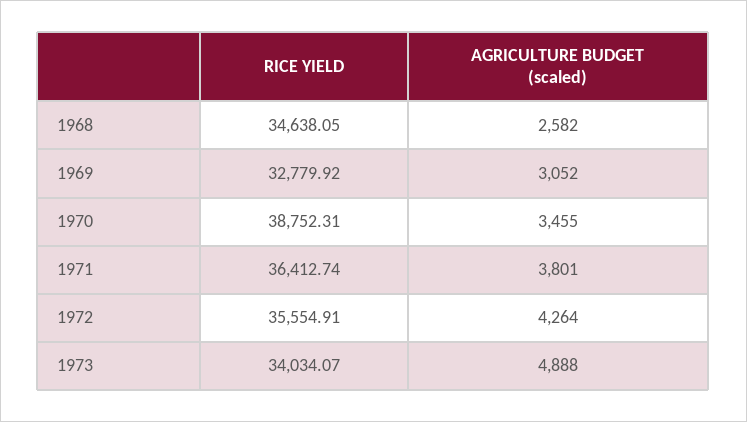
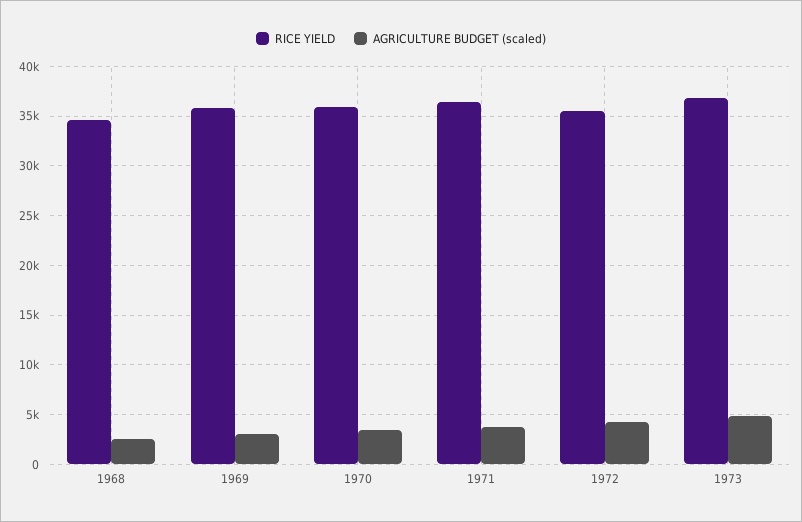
  {
    "RICE YIELD": {
      "1968": 34638.05,
-     "1969": 32779.92,
+     "1969": 36000,
-     "1970": 38752.31,
+     "1970": 36000,
      "1971": 36412.74,
      "1972": 35554.91,
-     "1973": 34034.07
+     "1973": 37000
    },
    "AGRICULTURE BUDGET (scaled)": {
      "1968": 2582,
      "1969": 3052,
      "1970": 3455,
      "1971": 3801,
      "1972": 4264,
      "1973": 4888
    }
  }

